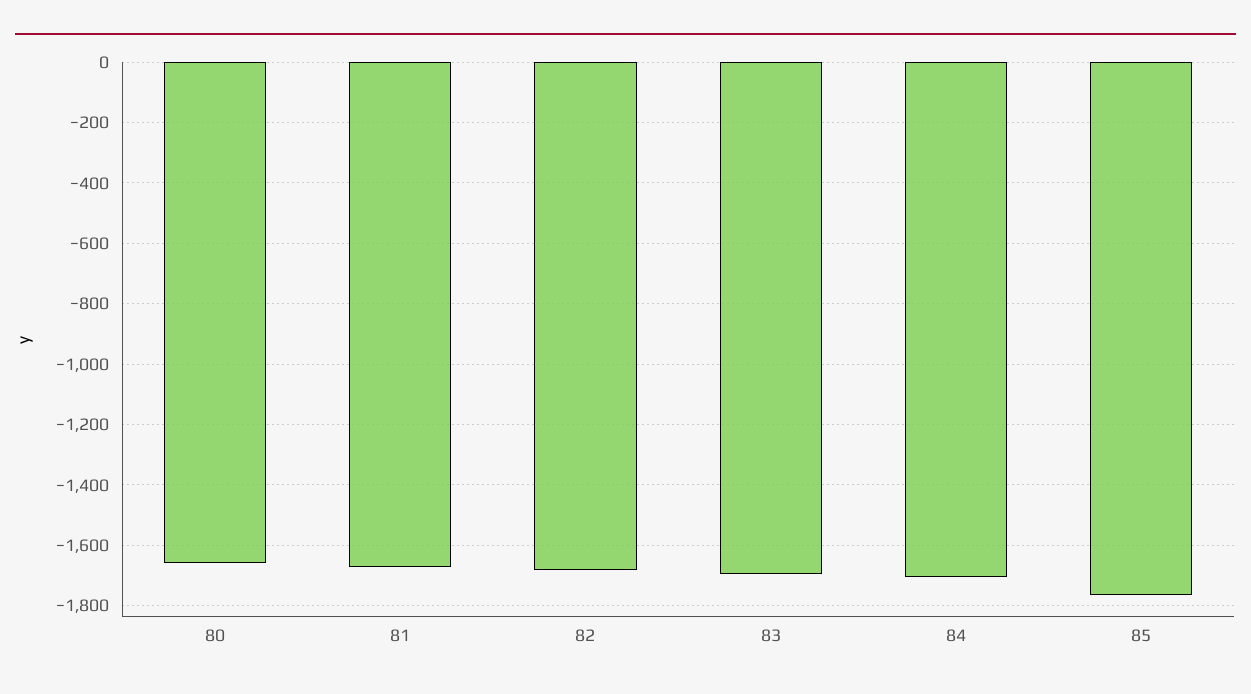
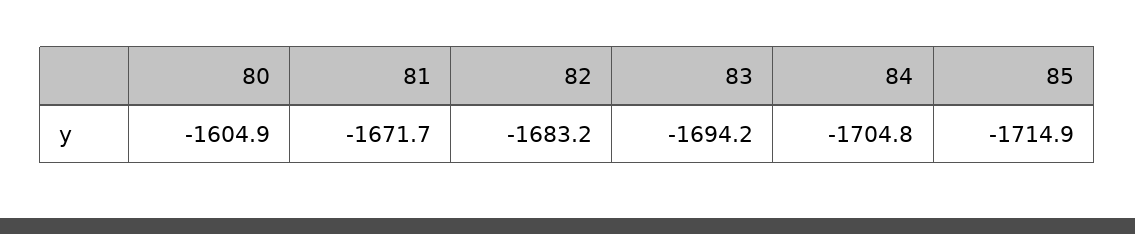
  {
-   "80": -1660,
+   "80": -1604.9,
    "81": -1671.7,
    "82": -1683.2,
    "83": -1694.2,
    "84": -1704.8,
-   "85": -1760
+   "85": -1714.9
  }

